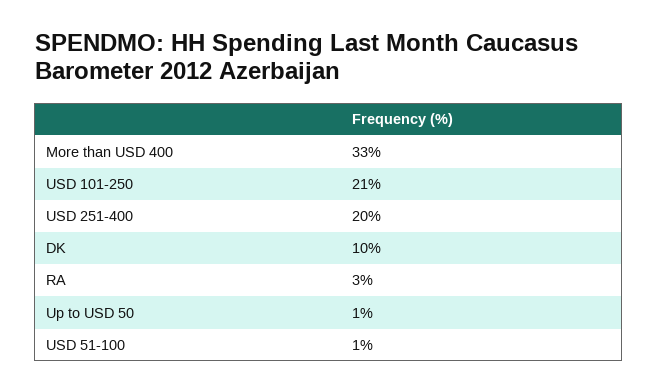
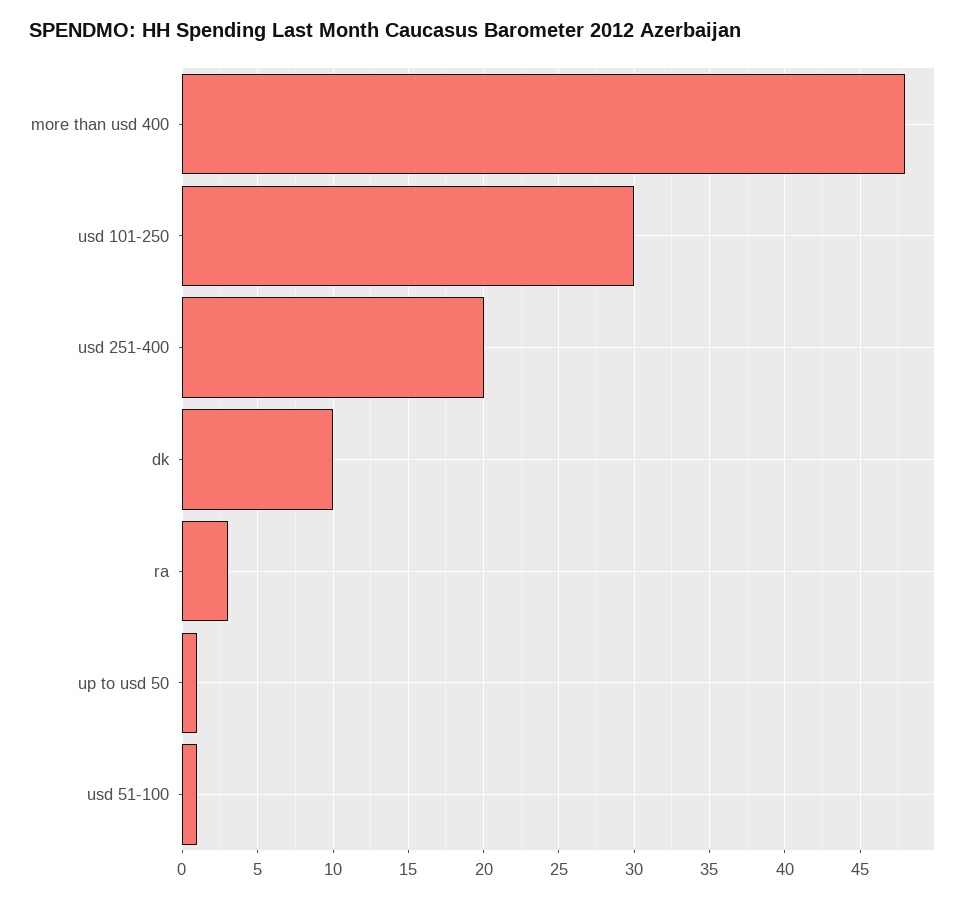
  {
-   "More than USD 400": 33,
+   "More than USD 400": 48,
-   "USD 101-250": 21,
+   "USD 101-250": 30,
    "USD 251-400": 20,
    "DK": 10,
    "RA": 3,
    "Up to USD 50": 1,
    "USD 51-100": 1
  }

